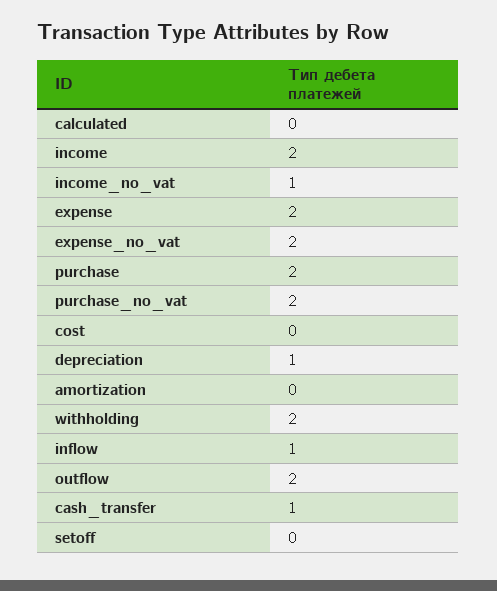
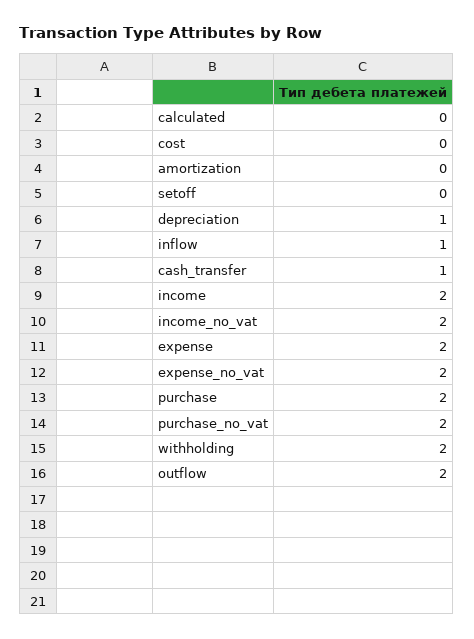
  {
    "calculated": 0,
    "income": 2,
-   "income_no_vat": 1,
+   "income_no_vat": 2,
    "expense": 2,
    "expense_no_vat": 2,
    "purchase": 2,
    "purchase_no_vat": 2,
    "cost": 0,
    "depreciation": 1,
    "amortization": 0,
    "withholding": 2,
    "inflow": 1,
    "outflow": 2,
    "cash_transfer": 1,
    "setoff": 0
  }

